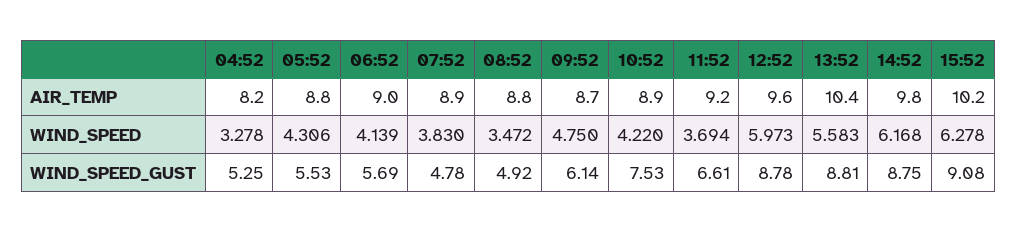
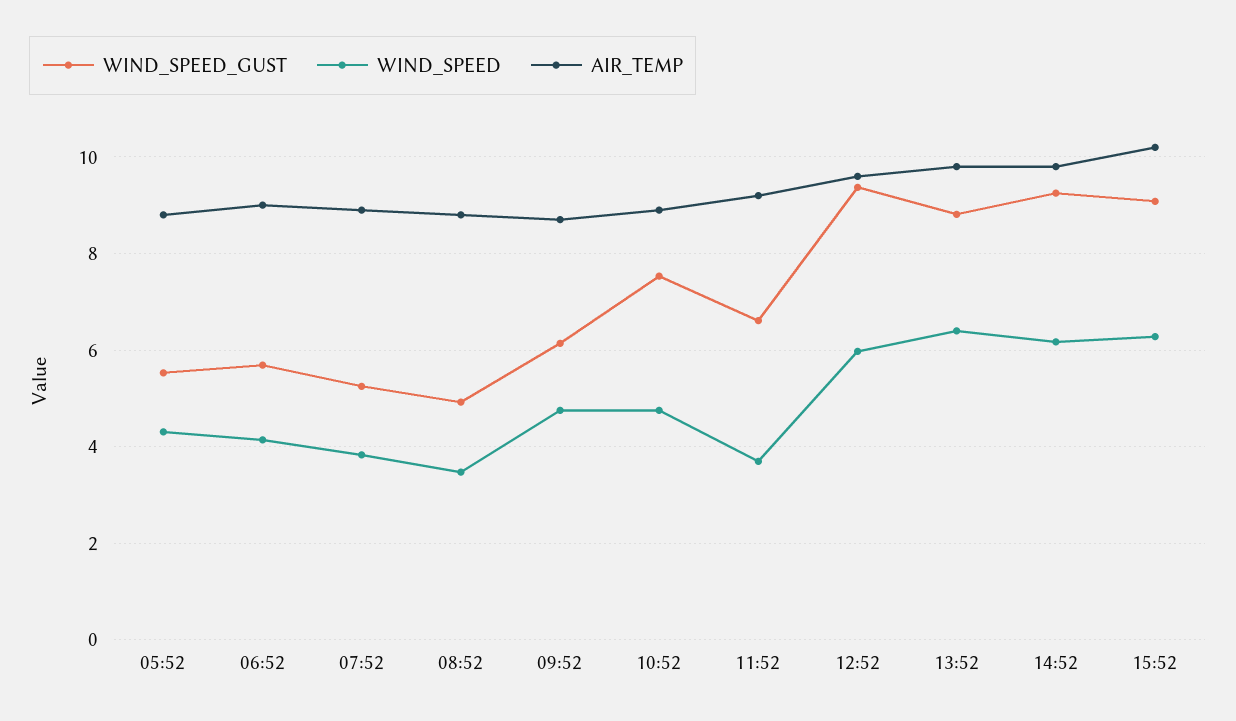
  {
    "AIR_TEMP": {
-     "04:52": 8.2,
      "05:52": 8.8,
      "06:52": 9,
      "07:52": 8.9,
      "08:52": 8.8,
      "09:52": 8.7,
      "10:52": 8.9,
      "11:52": 9.2,
      "12:52": 9.6,
-     "13:52": 10.4,
+     "13:52": 9.8,
      "14:52": 9.8,
      "15:52": 10.2
    },
    "WIND_SPEED": {
-     "04:52": 3.278,
      "05:52": 4.306,
      "06:52": 4.139,
      "07:52": 3.83,
      "08:52": 3.472,
      "09:52": 4.75,
-     "10:52": 4.22,
+     "10:52": 4.8,
      "11:52": 3.694,
      "12:52": 5.973,
-     "13:52": 5.583,
+     "13:52": 6.4,
      "14:52": 6.168,
      "15:52": 6.278
    },
    "WIND_SPEED_GUST": {
-     "04:52": 5.25,
      "05:52": 5.53,
      "06:52": 5.69,
-     "07:52": 4.78,
+     "07:52": 5.2,
      "08:52": 4.92,
      "09:52": 6.14,
      "10:52": 7.53,
      "11:52": 6.61,
-     "12:52": 8.78,
+     "12:52": 9.4,
      "13:52": 8.81,
-     "14:52": 8.75,
+     "14:52": 9.2,
      "15:52": 9.08
    }
  }

